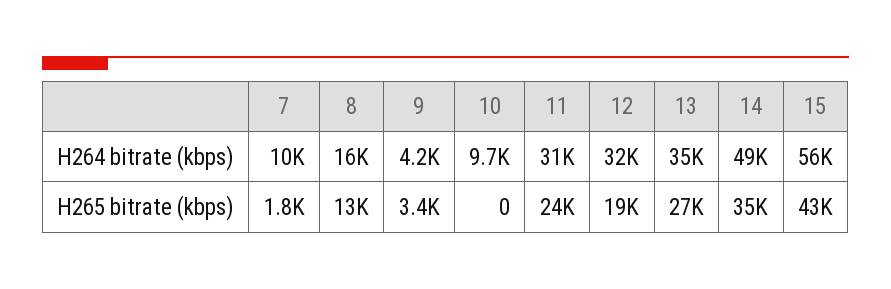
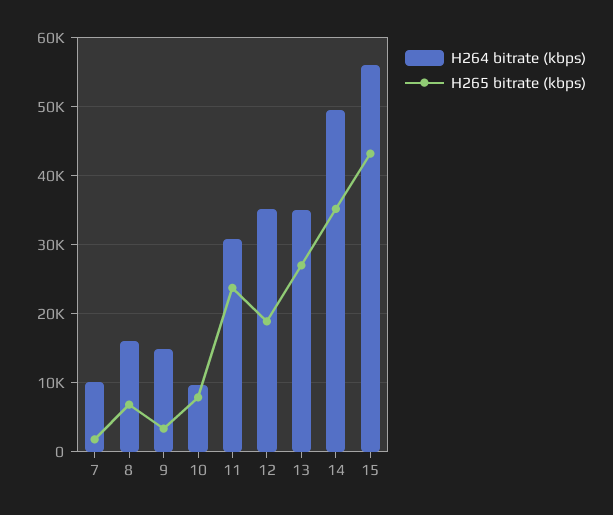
  {
    "H264 bitrate (kbps)": {
      "7": 10000,
      "8": 16000,
-     "9": 4200,
+     "9": 15000,
      "10": 9700,
      "11": 31000,
-     "12": 32000,
+     "12": 35000,
      "13": 35000,
      "14": 49000,
      "15": 56000
    },
    "H265 bitrate (kbps)": {
      "7": 1800,
-     "8": 13000,
+     "8": 7000,
      "9": 3400,
-     "10": 0,
+     "10": 8000,
      "11": 24000,
      "12": 19000,
      "13": 27000,
      "14": 35000,
      "15": 43000
    }
  }

